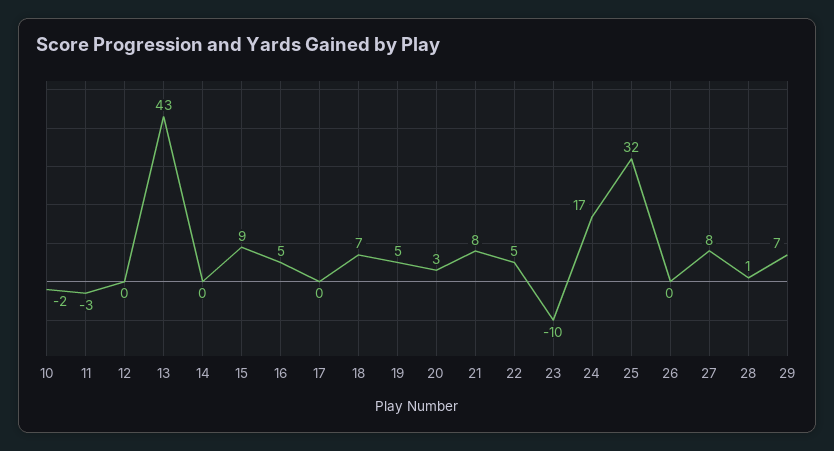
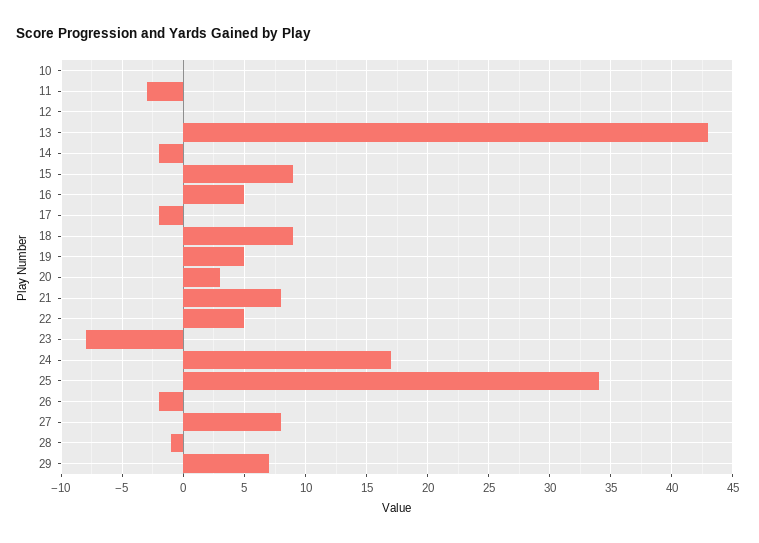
  {
-   "10": -2,
+   "10": 0,
    "11": -3,
    "12": 0,
    "13": 43,
-   "14": 0,
+   "14": -2,
    "15": 9,
    "16": 5,
-   "17": 0,
+   "17": -2,
-   "18": 7,
+   "18": 9,
    "19": 5,
    "20": 3,
    "21": 8,
    "22": 5,
-   "23": -10,
+   "23": -8,
    "24": 17,
-   "25": 32,
+   "25": 34,
-   "26": 0,
+   "26": -2,
    "27": 8,
-   "28": 1,
+   "28": -1,
    "29": 7
  }

